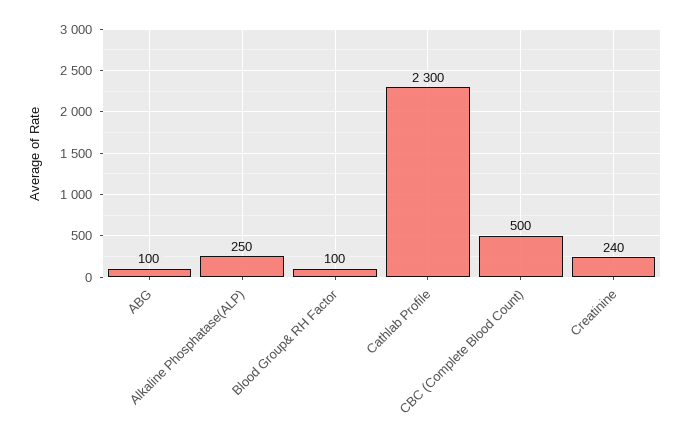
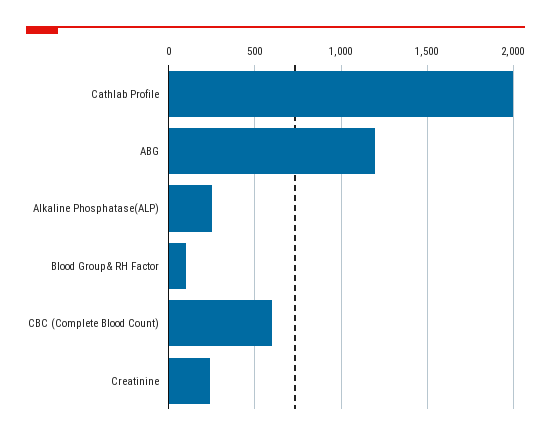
  {
-   "ABG": 100,
+   "ABG": 1200,
    "Alkaline Phosphatase(ALP)": 250,
    "Blood Group& RH Factor": 100,
-   "Cathlab Profile": 2300,
+   "Cathlab Profile": 2000,
-   "CBC (Complete Blood Count)": 500,
+   "CBC (Complete Blood Count)": 600,
    "Creatinine": 240
  }

